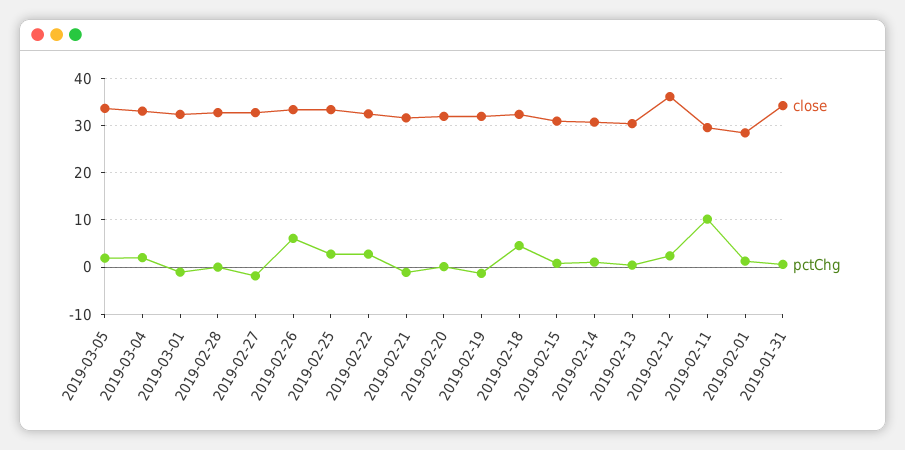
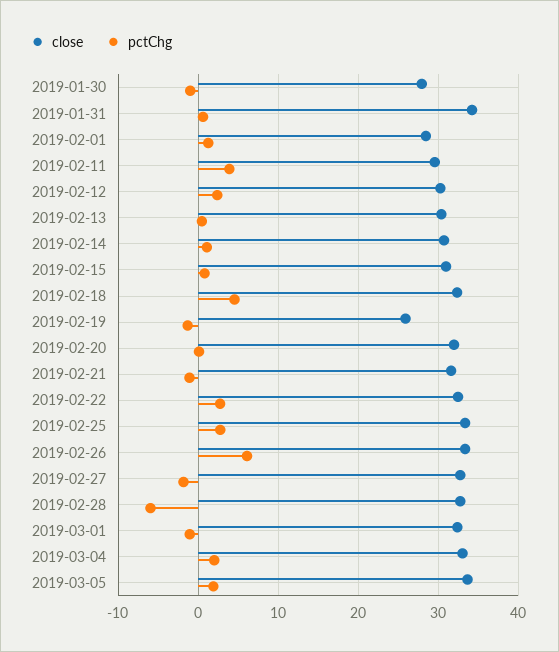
  {
    "close": {
      "2019-03-05": 34,
      "2019-03-04": 33,
      "2019-03-01": 32,
      "2019-02-28": 33,
      "2019-02-27": 33,
      "2019-02-26": 33,
      "2019-02-25": 33,
      "2019-02-22": 32,
      "2019-02-21": 32,
      "2019-02-20": 32,
-     "2019-02-19": 32,
+     "2019-02-19": 26,
      "2019-02-18": 32,
      "2019-02-15": 31,
      "2019-02-14": 31,
      "2019-02-13": 30,
-     "2019-02-12": 36,
+     "2019-02-12": 30,
      "2019-02-11": 30,
      "2019-02-01": 28,
-     "2019-01-31": 34
+     "2019-01-31": 34,
+     "2019-01-30": 28
    },
    "pctChg": {
      "2019-03-05": 2,
      "2019-03-04": 2,
      "2019-03-01": -1,
-     "2019-02-28": 0,
+     "2019-02-28": -6,
      "2019-02-27": -2,
      "2019-02-26": 6,
      "2019-02-25": 3,
      "2019-02-22": 3,
      "2019-02-21": -1,
      "2019-02-20": 0,
      "2019-02-19": -1,
      "2019-02-18": 5,
      "2019-02-15": 1,
      "2019-02-14": 1,
      "2019-02-13": 0,
      "2019-02-12": 2,
-     "2019-02-11": 10,
+     "2019-02-11": 4,
      "2019-02-01": 1,
-     "2019-01-31": 1
+     "2019-01-31": 1,
+     "2019-01-30": -1
    }
  }

